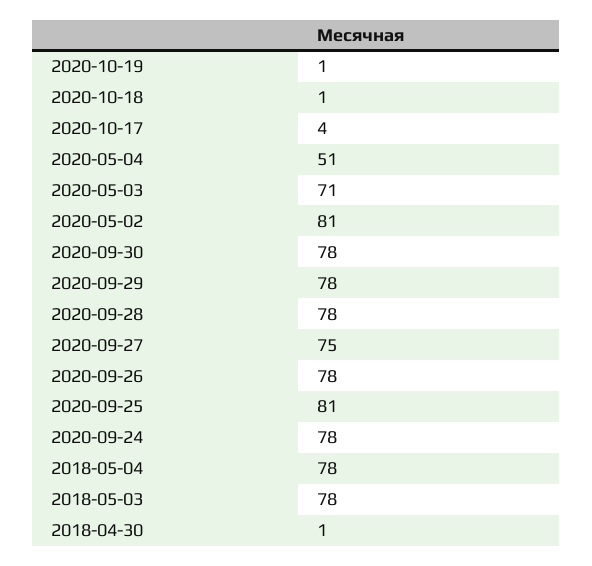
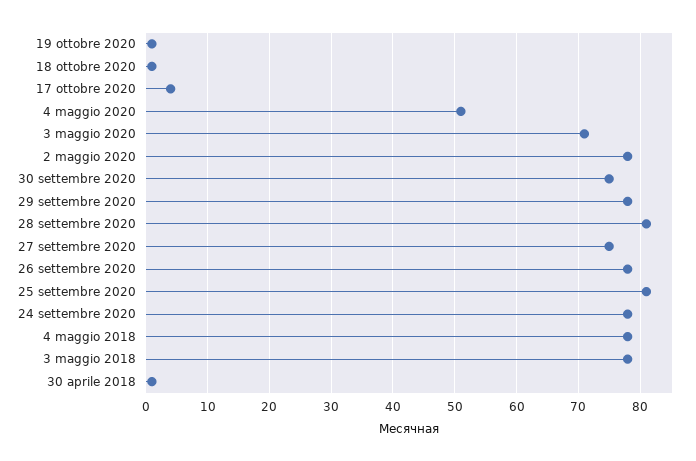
  {
    "2020-10-19": 1,
    "2020-10-18": 1,
    "2020-10-17": 4,
    "2020-05-04": 51,
    "2020-05-03": 71,
-   "2020-05-02": 81,
+   "2020-05-02": 78,
-   "2020-09-30": 78,
+   "2020-09-30": 75,
    "2020-09-29": 78,
-   "2020-09-28": 78,
+   "2020-09-28": 81,
    "2020-09-27": 75,
    "2020-09-26": 78,
    "2020-09-25": 81,
    "2020-09-24": 78,
    "2018-05-04": 78,
    "2018-05-03": 78,
    "2018-04-30": 1
  }

